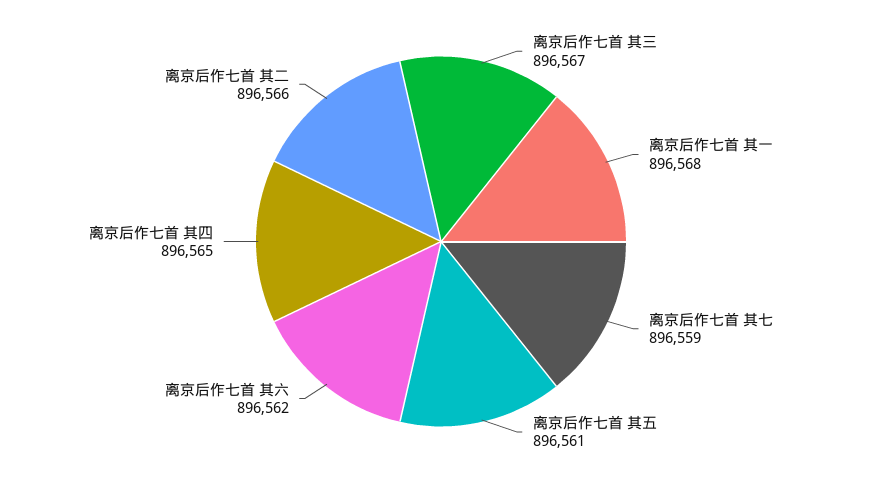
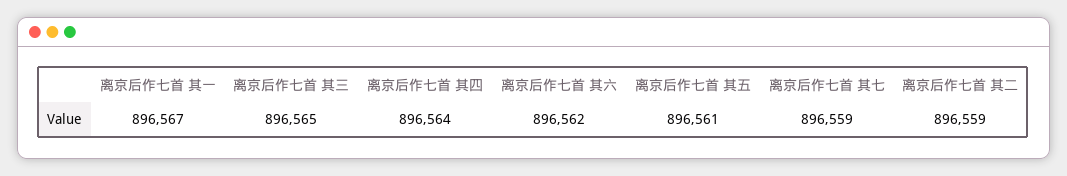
  {
-   "离京后作七首 其三": 896567,
+   "离京后作七首 其三": 896565,
-   "离京后作七首 其一": 896568,
+   "离京后作七首 其一": 896567,
    "离京后作七首 其七": 896559,
    "离京后作七首 其五": 896561,
    "离京后作七首 其六": 896562,
-   "离京后作七首 其四": 896565,
+   "离京后作七首 其四": 896564,
-   "离京后作七首 其二": 896566
+   "离京后作七首 其二": 896559
  }

